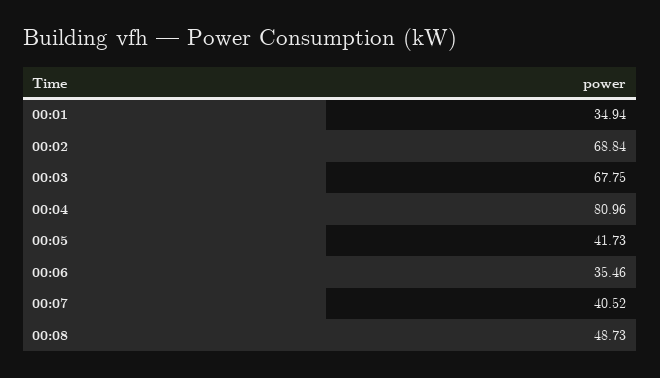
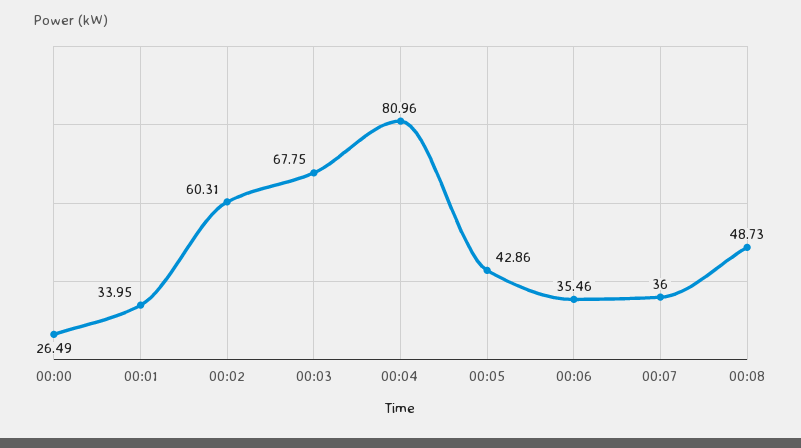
  {
-   "00:01": 34.94,
+   "00:01": 33.95,
-   "00:02": 68.84,
+   "00:02": 60.31,
    "00:03": 67.75,
    "00:04": 80.96,
-   "00:05": 41.73,
+   "00:05": 42.86,
    "00:06": 35.46,
-   "00:07": 40.52,
+   "00:07": 36,
-   "00:08": 48.73
+   "00:08": 48.73,
+   "00:00": 26.49
  }

